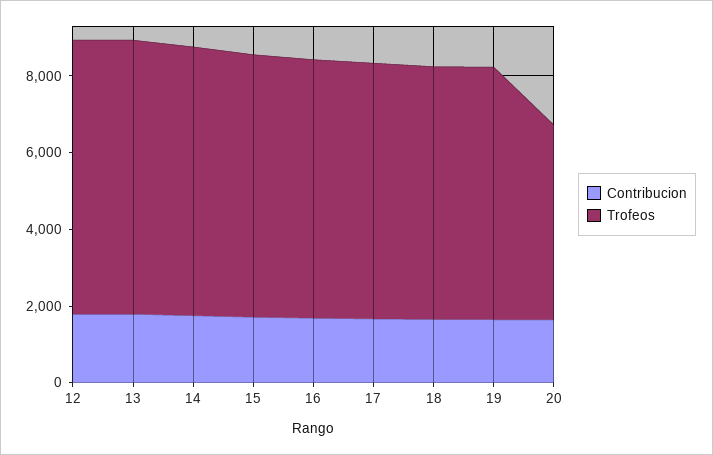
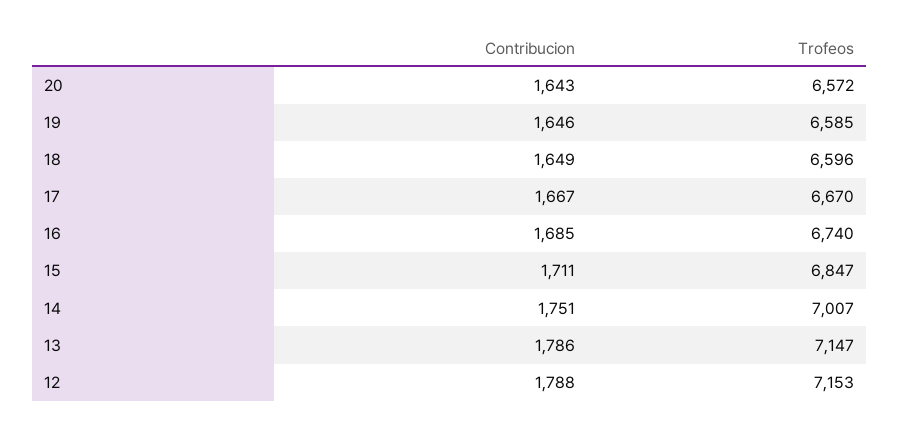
  {
    "Contribucion": {
      "12": 1788,
      "13": 1786,
      "14": 1751,
      "15": 1711,
      "16": 1685,
      "17": 1667,
      "18": 1649,
      "19": 1646,
      "20": 1643
    },
    "Trofeos": {
      "12": 7153,
      "13": 7147,
      "14": 7007,
      "15": 6847,
      "16": 6740,
      "17": 6670,
      "18": 6596,
      "19": 6585,
-     "20": 5000
+     "20": 6572
    }
  }

